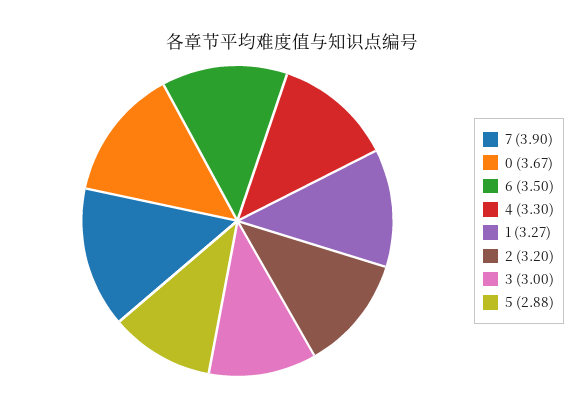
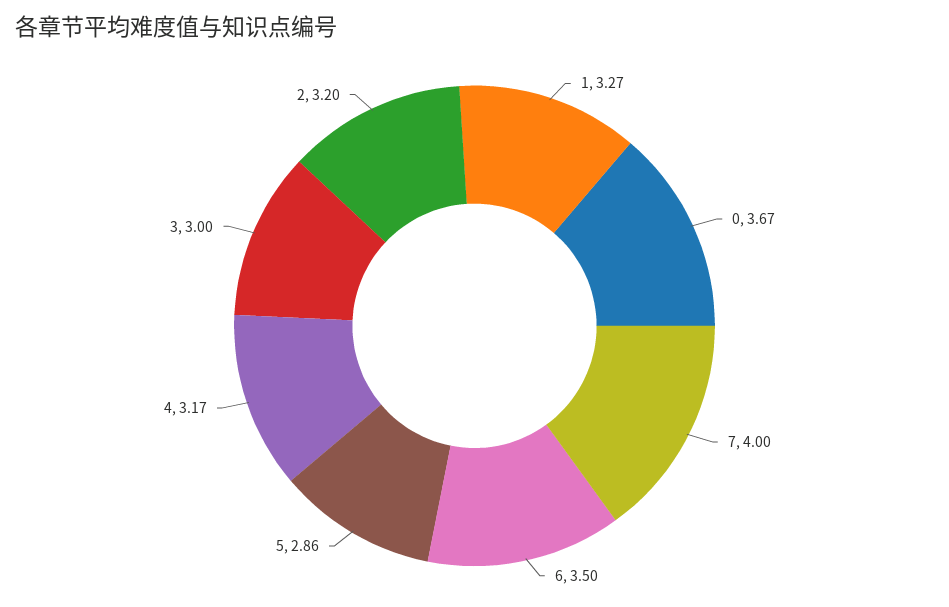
  {
-   "7": 3.9,
+   "7": 4,
    "0": 3.67,
    "6": 3.5,
-   "4": 3.3,
+   "4": 3.17,
    "1": 3.27,
    "2": 3.2,
    "3": 3,
-   "5": 2.88
+   "5": 2.86
  }

